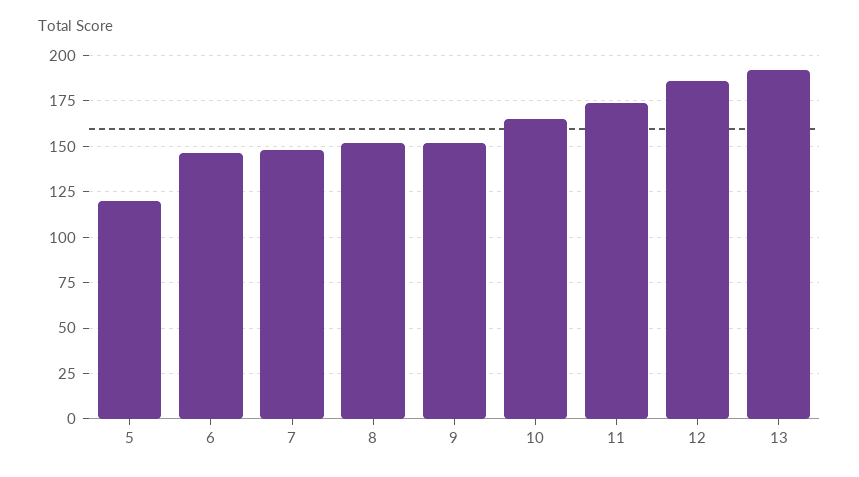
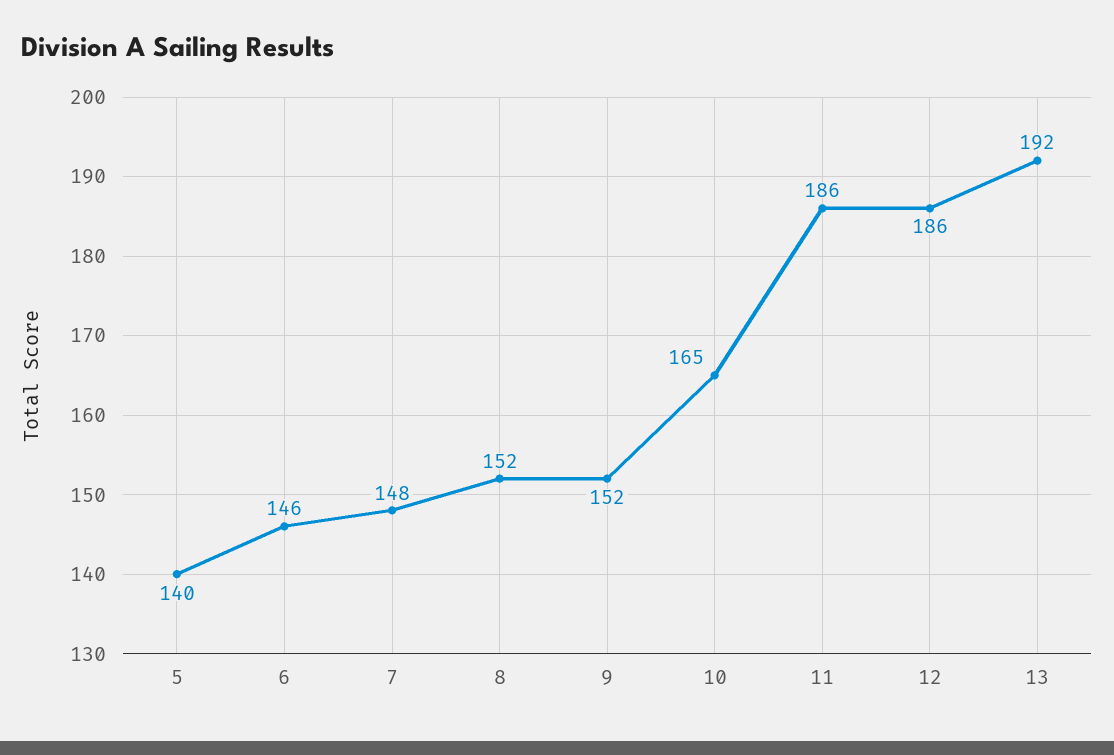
  {
-   "5": 120,
+   "5": 140,
    "6": 146,
    "7": 148,
    "8": 152,
    "9": 152,
    "10": 165,
-   "11": 175,
+   "11": 186,
    "12": 186,
    "13": 192
  }

